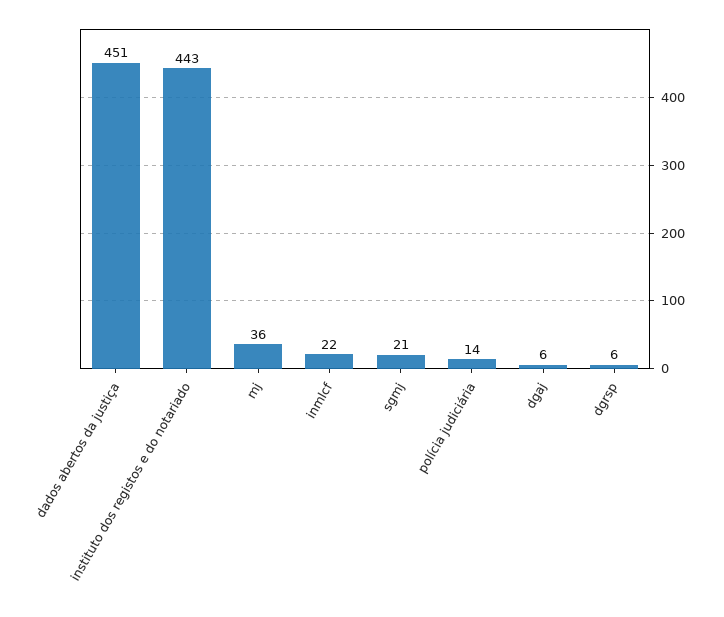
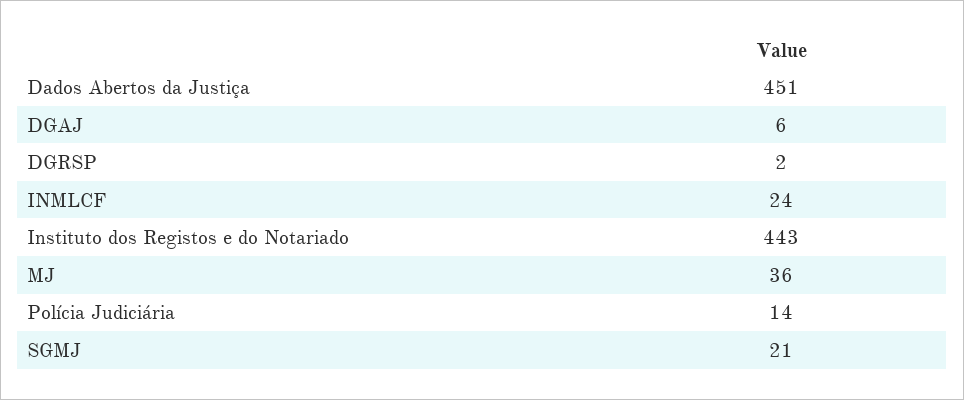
  {
    "dados abertos da justiça": 451,
    "instituto dos registos e do notariado": 443,
    "mj": 36,
-   "inmlcf": 22,
+   "inmlcf": 24,
    "sgmj": 21,
    "polícia judiciária": 14,
    "dgaj": 6,
-   "dgrsp": 6
+   "dgrsp": 2
  }

